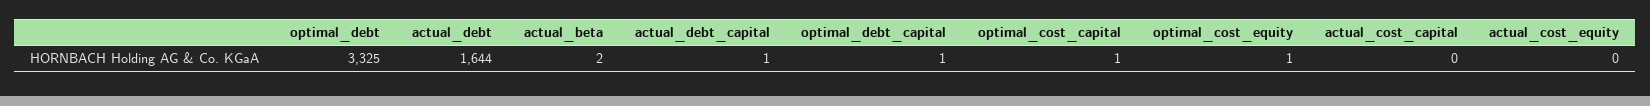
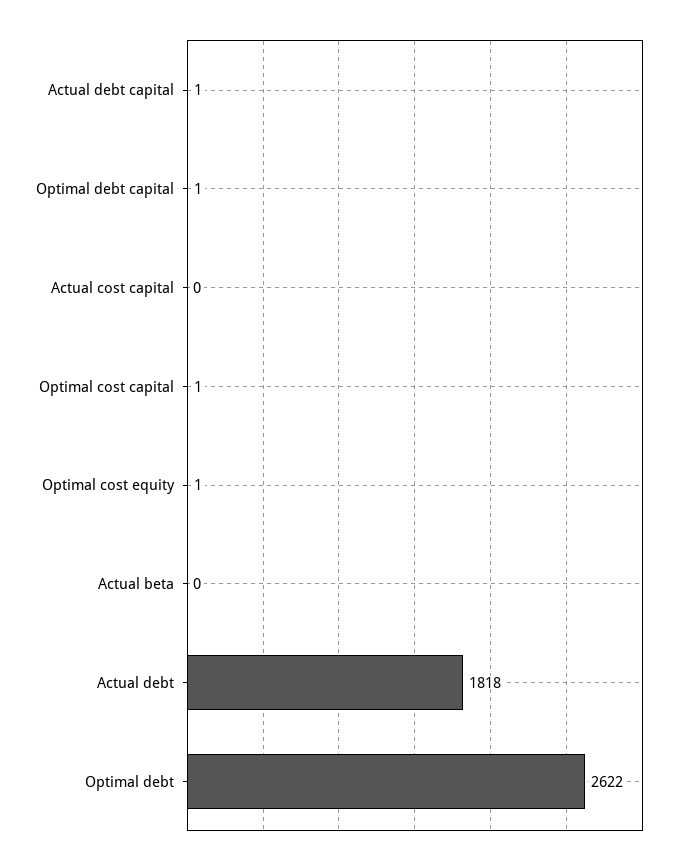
  {
-   "optimal_debt": 3325,
+   "optimal_debt": 2622,
-   "actual_debt": 1644,
+   "actual_debt": 1818,
-   "actual_beta": 2,
+   "actual_beta": 0,
    "actual_debt_capital": 1,
    "optimal_debt_capital": 1,
    "optimal_cost_capital": 1,
    "optimal_cost_equity": 1,
-   "actual_cost_capital": 0,
+   "actual_cost_capital": 0
-   "actual_cost_equity": 0
  }

